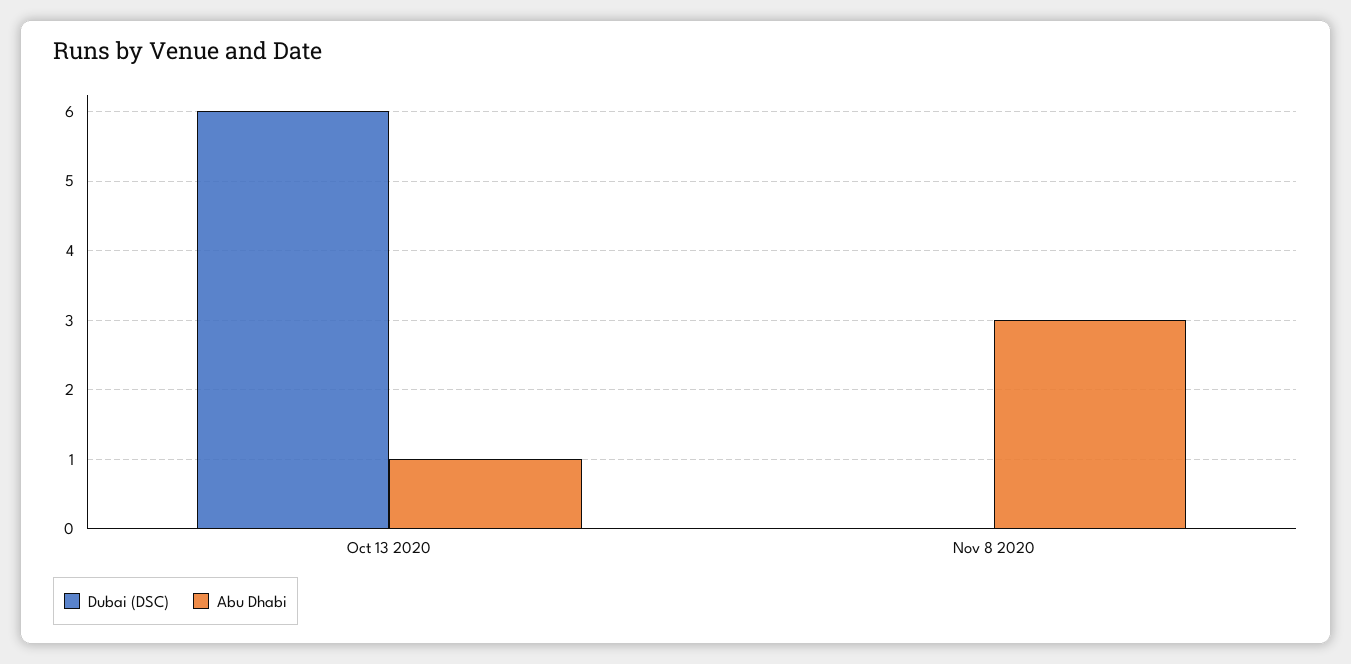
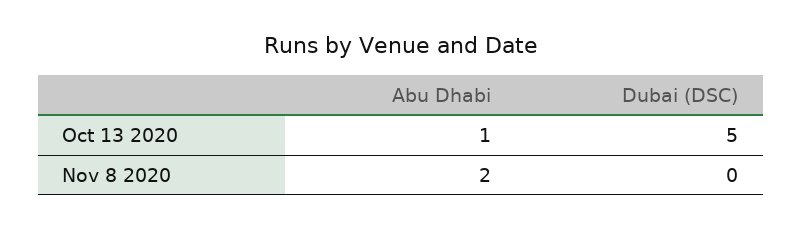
  {
    "Dubai (DSC)": {
-     "Oct 13 2020": 6,
+     "Oct 13 2020": 5,
      "Nov 8 2020": 0
    },
    "Abu Dhabi": {
      "Oct 13 2020": 1,
-     "Nov 8 2020": 3
+     "Nov 8 2020": 2
    }
  }

